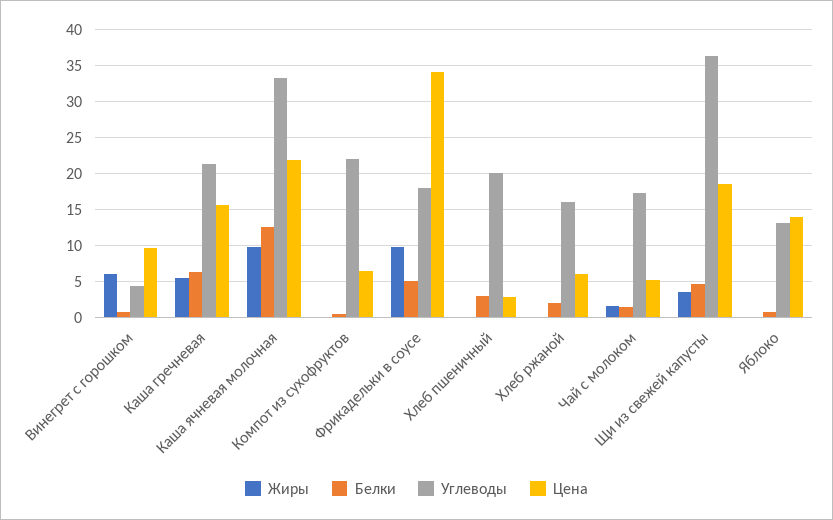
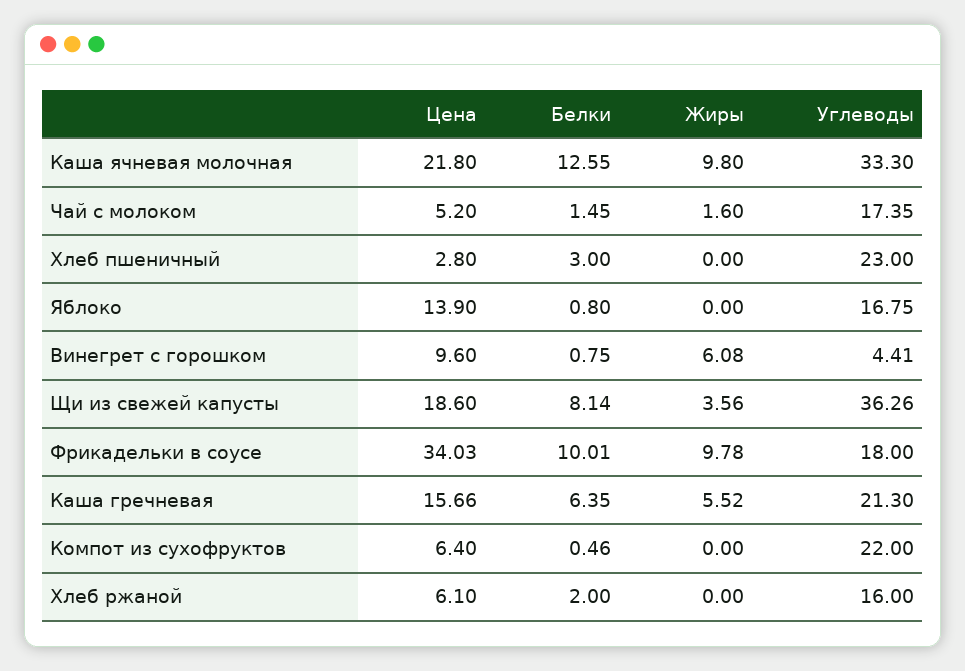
  {
    "Жиры": {
      "Винегрет с горошком": 6.08,
      "Каша гречневая": 5.52,
      "Каша ячневая молочная": 9.8,
      "Компот из сухофруктов": 0,
      "Фрикадельки в соусе": 9.78,
      "Хлеб пшеничный": 0,
      "Хлеб ржаной": 0,
      "Чай с молоком": 1.6,
      "Щи из свежей капусты": 3.56,
      "Яблоко": 0
    },
    "Белки": {
      "Винегрет с горошком": 0.75,
      "Каша гречневая": 6.35,
      "Каша ячневая молочная": 12.55,
      "Компот из сухофруктов": 0.46,
-     "Фрикадельки в соусе": 5,
+     "Фрикадельки в соусе": 10.01,
      "Хлеб пшеничный": 3,
      "Хлеб ржаной": 2,
      "Чай с молоком": 1.45,
-     "Щи из свежей капусты": 5,
+     "Щи из свежей капусты": 8.14,
      "Яблоко": 0.8
    },
    "Углеводы": {
      "Винегрет с горошком": 4.41,
      "Каша гречневая": 21.3,
      "Каша ячневая молочная": 33.3,
      "Компот из сухофруктов": 22,
      "Фрикадельки в соусе": 18,
-     "Хлеб пшеничный": 20,
+     "Хлеб пшеничный": 23,
      "Хлеб ржаной": 16,
      "Чай с молоком": 17.35,
      "Щи из свежей капусты": 36.26,
-     "Яблоко": 13
+     "Яблоко": 16.75
    },
    "Цена": {
      "Винегрет с горошком": 9.6,
      "Каша гречневая": 15.66,
      "Каша ячневая молочная": 21.8,
      "Компот из сухофруктов": 6.4,
      "Фрикадельки в соусе": 34.03,
      "Хлеб пшеничный": 2.8,
      "Хлеб ржаной": 6.1,
      "Чай с молоком": 5.2,
      "Щи из свежей капусты": 18.6,
      "Яблоко": 13.9
    }
  }

